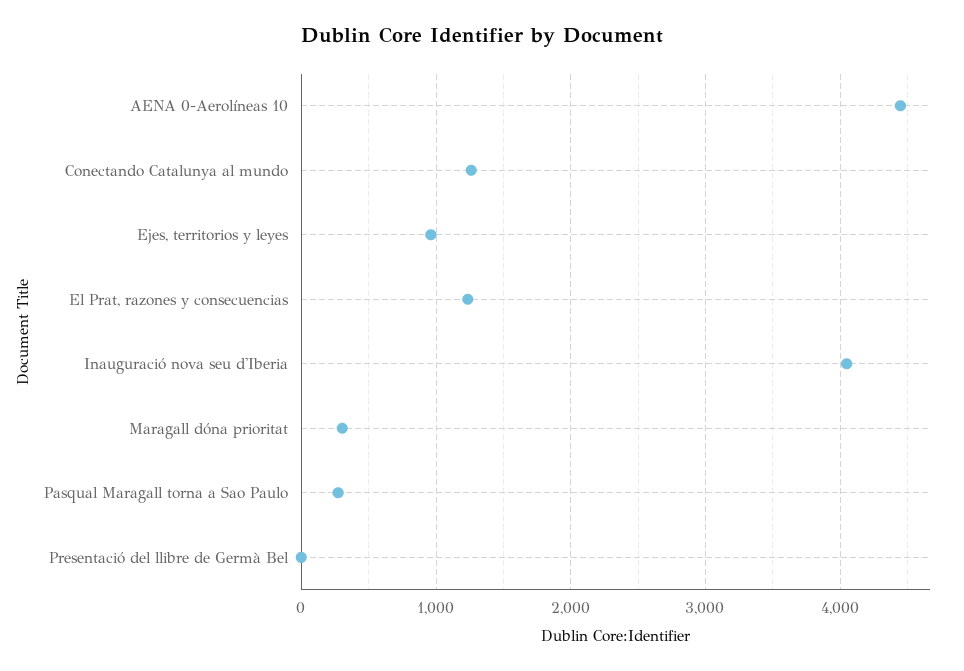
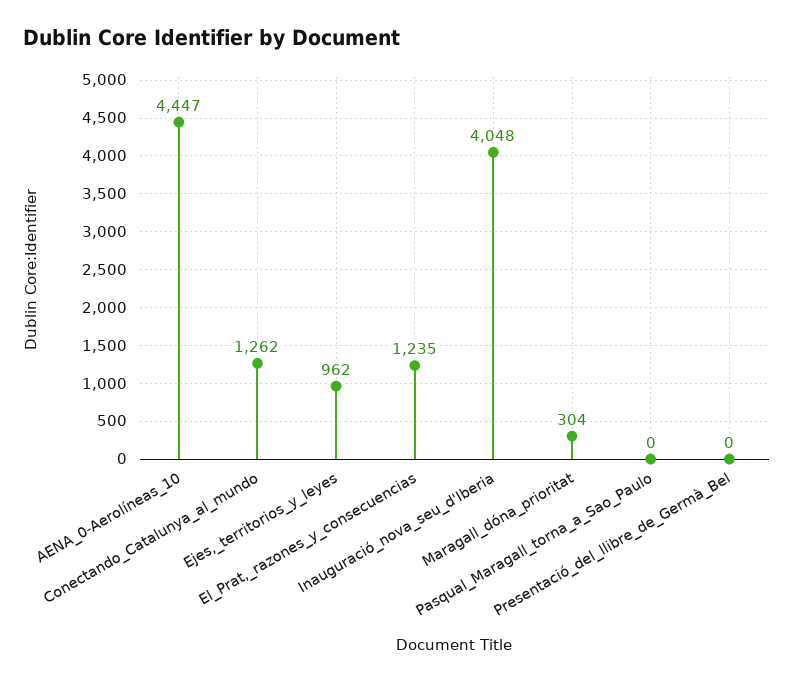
  {
    "AENA 0-Aerolíneas 10": 4447,
    "Conectando Catalunya al mundo": 1262,
    "Ejes, territorios y leyes": 962,
    "El Prat, razones y consecuencias": 1235,
    "Inauguració nova seu d'Iberia": 4048,
    "Maragall dóna prioritat": 304,
-   "Pasqual Maragall torna a Sao Paulo": 300,
+   "Pasqual Maragall torna a Sao Paulo": 0,
    "Presentació del llibre de Germà Bel": 0
  }

